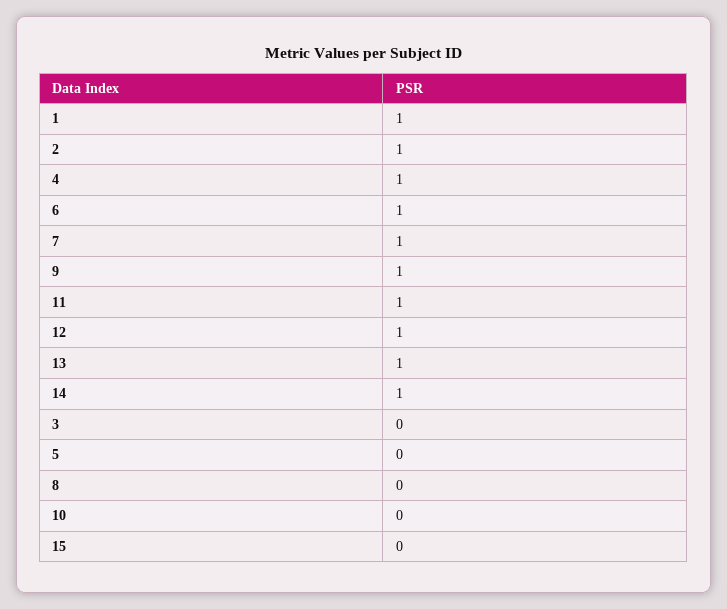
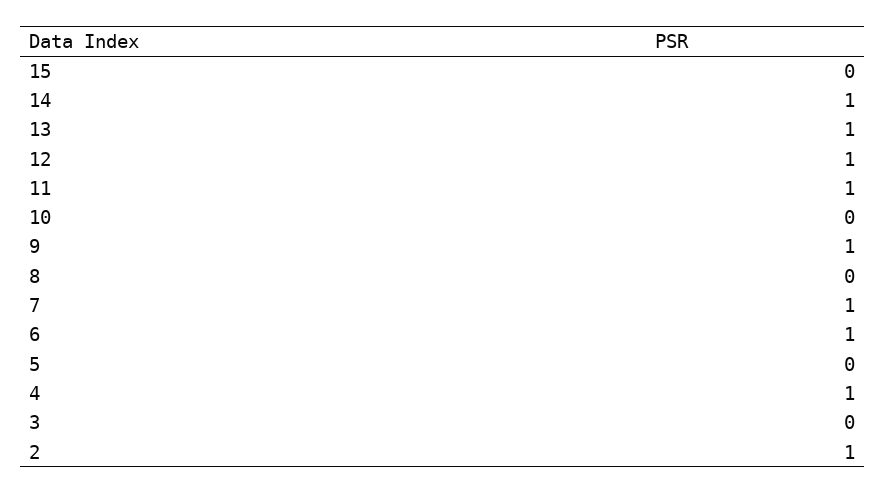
  {
-   "1": 1,
    "2": 1,
    "4": 1,
    "6": 1,
    "7": 1,
    "9": 1,
    "11": 1,
    "12": 1,
    "13": 1,
    "14": 1,
    "3": 0,
    "5": 0,
    "8": 0,
    "10": 0,
    "15": 0
  }

